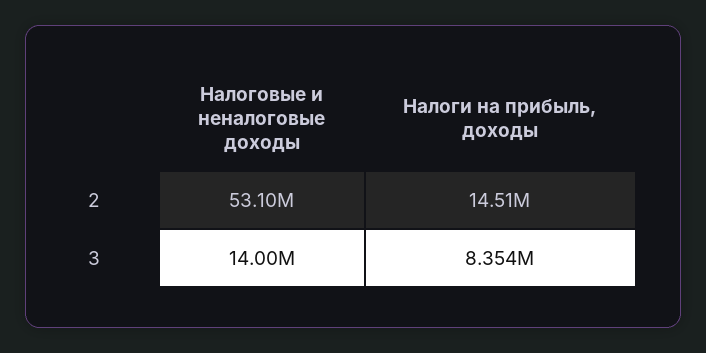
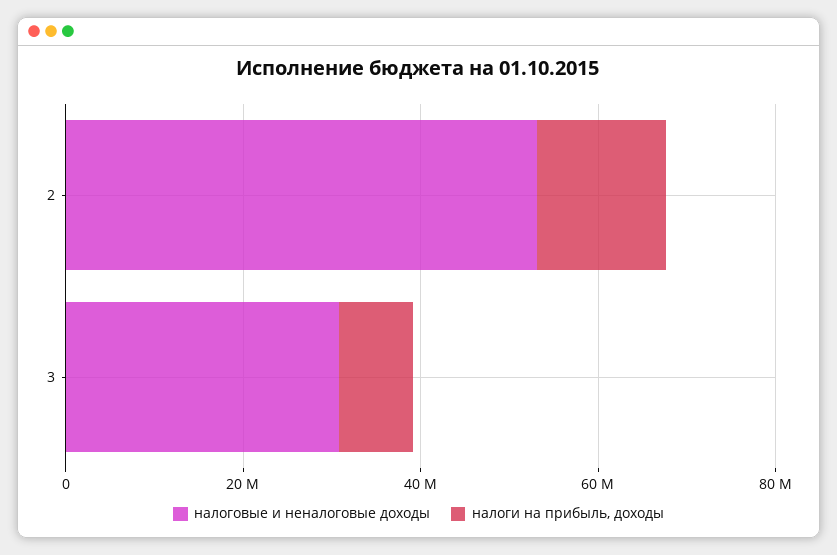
  {
    "Налоговые и неналоговые доходы": {
      "2": 53100000,
-     "3": 14000000
+     "3": 30000000
    },
    "Налоги на прибыль, доходы": {
      "2": 14510000,
      "3": 8354000
    }
  }

